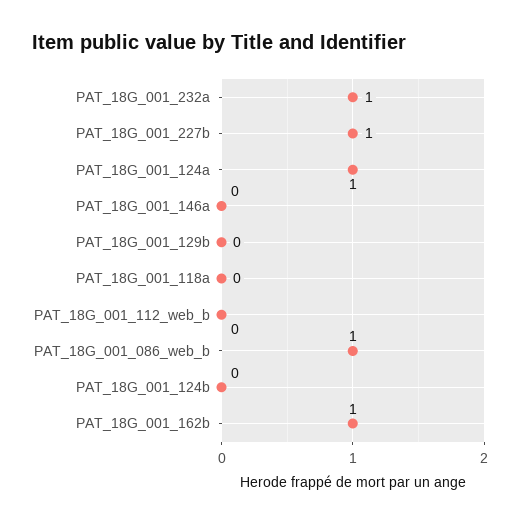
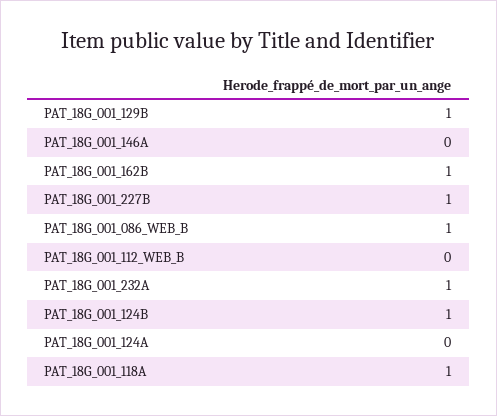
  {
    "PAT_18G_001_232a": 1,
    "PAT_18G_001_227b": 1,
-   "PAT_18G_001_124a": 1,
+   "PAT_18G_001_124a": 0,
    "PAT_18G_001_146a": 0,
-   "PAT_18G_001_129b": 0,
+   "PAT_18G_001_129b": 1,
-   "PAT_18G_001_118a": 0,
+   "PAT_18G_001_118a": 1,
    "PAT_18G_001_112_web_b": 0,
    "PAT_18G_001_086_web_b": 1,
-   "PAT_18G_001_124b": 0,
+   "PAT_18G_001_124b": 1,
    "PAT_18G_001_162b": 1
  }

